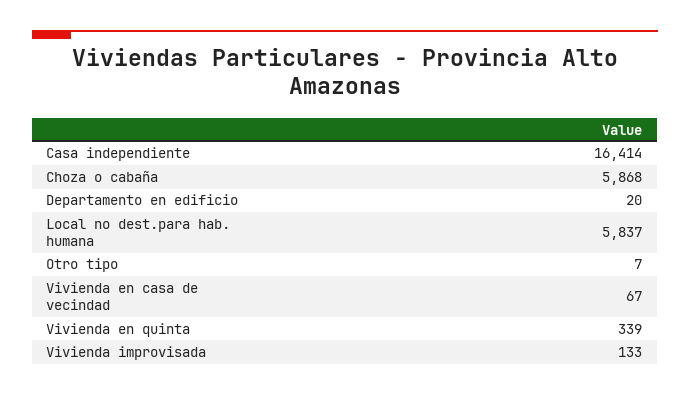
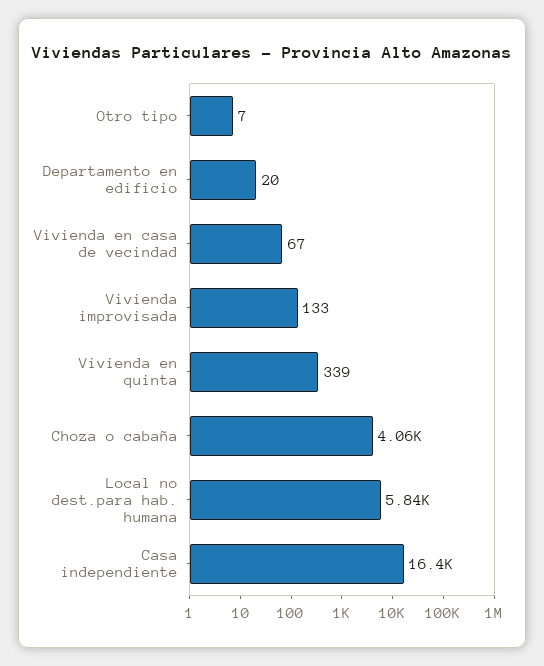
  {
    "Casa independiente": 16414,
-   "Choza o cabaña": 5868,
+   "Choza o cabaña": 4060,
    "Departamento en edificio": 20,
    "Local no dest.para hab. humana": 5837,
    "Otro tipo": 7,
    "Vivienda en casa de vecindad": 67,
    "Vivienda en quinta": 339,
    "Vivienda improvisada": 133
  }

